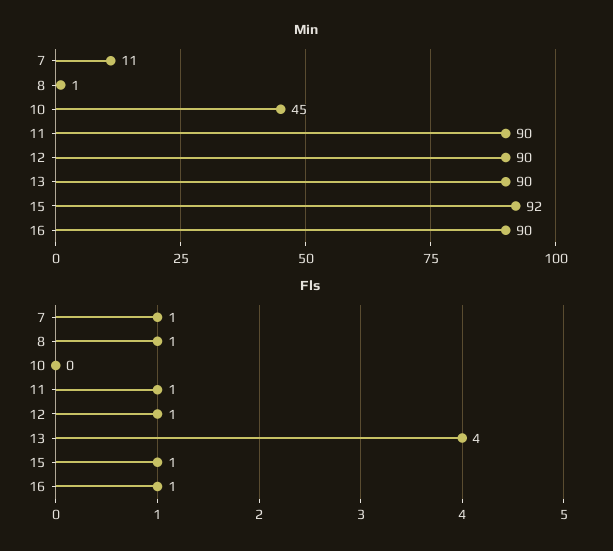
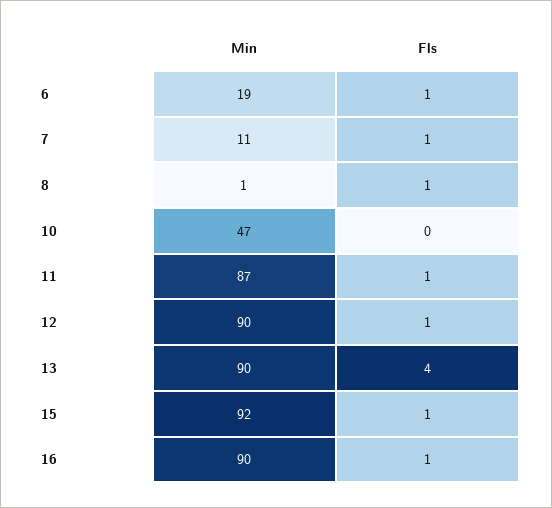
  {
    "Min": {
      "7": 11,
      "8": 1,
-     "10": 45,
+     "10": 47,
-     "11": 90,
+     "11": 87,
      "12": 90,
      "13": 90,
      "15": 92,
-     "16": 90
+     "16": 90,
+     "6": 19
    },
    "Fls": {
      "7": 1,
      "8": 1,
      "10": 0,
      "11": 1,
      "12": 1,
      "13": 4,
      "15": 1,
-     "16": 1
+     "16": 1,
+     "6": 1
    }
  }

